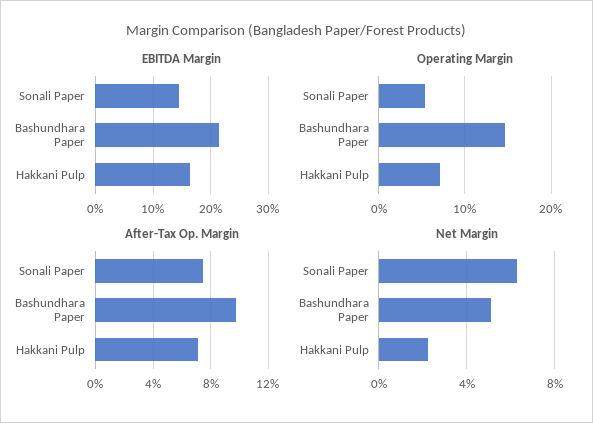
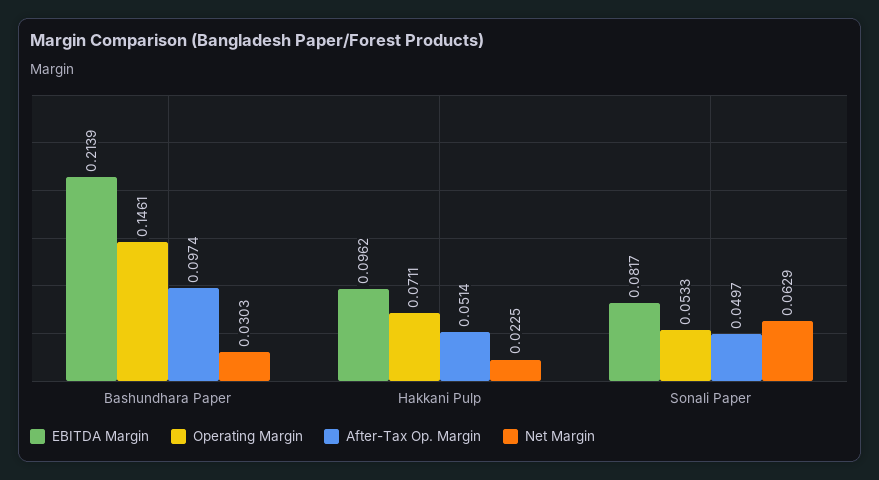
  {
    "EBITDA Margin": {
-     "Sonali Paper": 0.14,
+     "Sonali Paper": 0.0817,
      "Bashundhara Paper": 0.2139,
-     "Hakkani Pulp": 0.16
+     "Hakkani Pulp": 0.0962
    },
    "Operating Margin": {
      "Sonali Paper": 0.0533,
      "Bashundhara Paper": 0.1461,
      "Hakkani Pulp": 0.0711
    },
    "After-Tax Op. Margin": {
-     "Sonali Paper": 0.075,
+     "Sonali Paper": 0.0497,
      "Bashundhara Paper": 0.0974,
-     "Hakkani Pulp": 0.07
+     "Hakkani Pulp": 0.0514
    },
    "Net Margin": {
      "Sonali Paper": 0.0629,
-     "Bashundhara Paper": 0.05,
+     "Bashundhara Paper": 0.0303,
      "Hakkani Pulp": 0.0225
    }
  }

